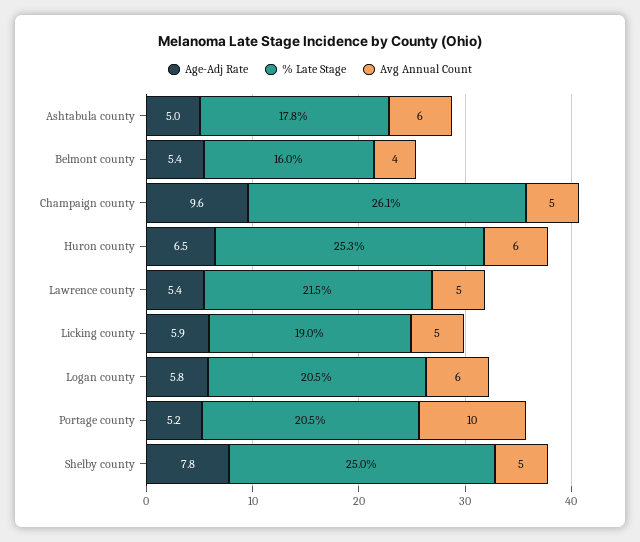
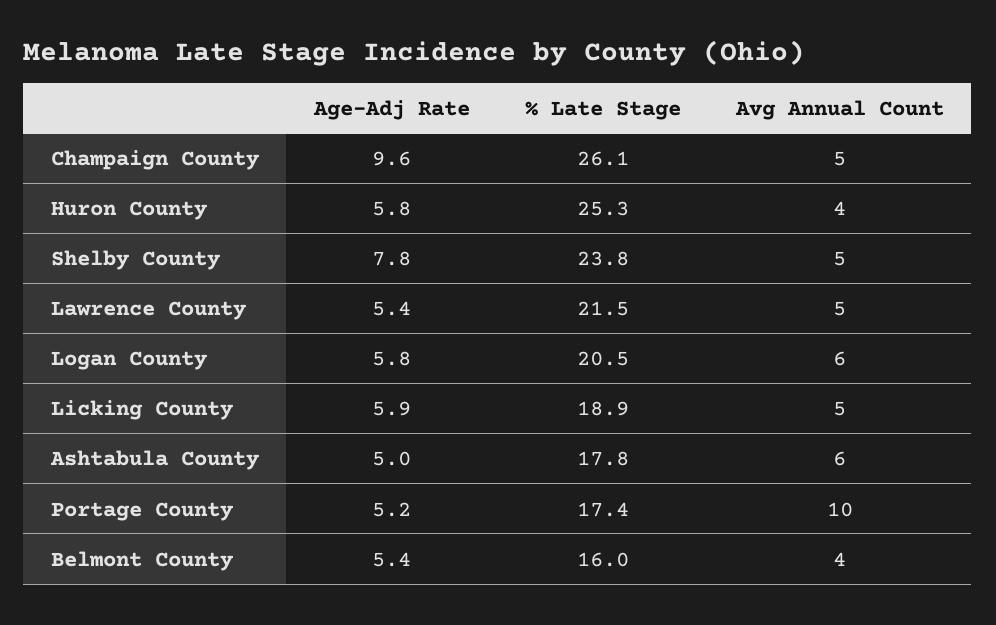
  {
    "Age-Adj Rate": {
      "Ashtabula county": 5,
      "Belmont county": 5.4,
      "Champaign county": 9.6,
-     "Huron county": 6.5,
+     "Huron county": 5.8,
      "Lawrence county": 5.4,
      "Licking county": 5.9,
      "Logan county": 5.8,
      "Portage county": 5.2,
      "Shelby county": 7.8
    },
    "% Late Stage": {
      "Ashtabula county": 17.8,
      "Belmont county": 16,
      "Champaign county": 26.1,
      "Huron county": 25.3,
      "Lawrence county": 21.5,
-     "Licking county": 19,
+     "Licking county": 18.9,
      "Logan county": 20.5,
-     "Portage county": 20.5,
+     "Portage county": 17.4,
-     "Shelby county": 25
+     "Shelby county": 23.8
    },
    "Avg Annual Count": {
      "Ashtabula county": 6,
      "Belmont county": 4,
      "Champaign county": 5,
-     "Huron county": 6,
+     "Huron county": 4,
      "Lawrence county": 5,
      "Licking county": 5,
      "Logan county": 6,
      "Portage county": 10,
      "Shelby county": 5
    }
  }

